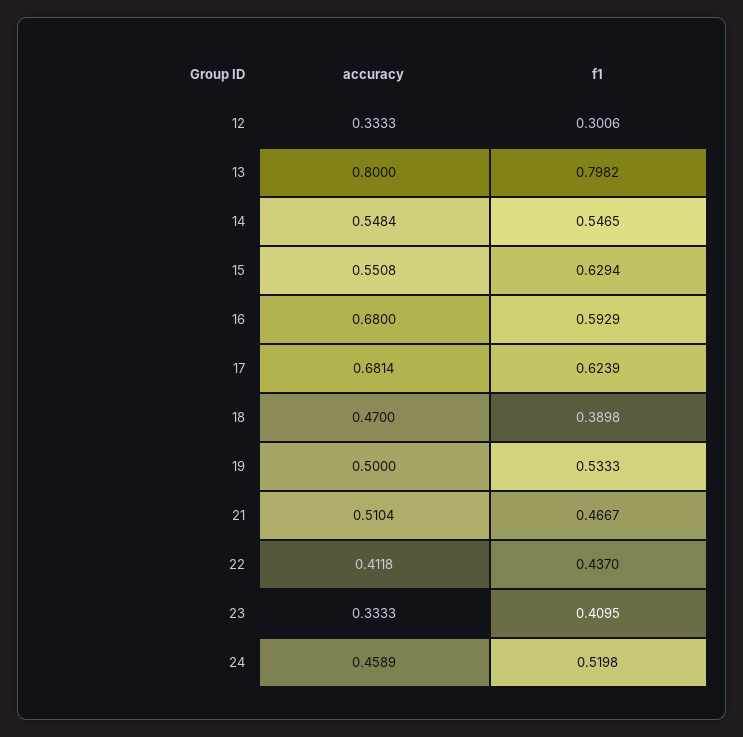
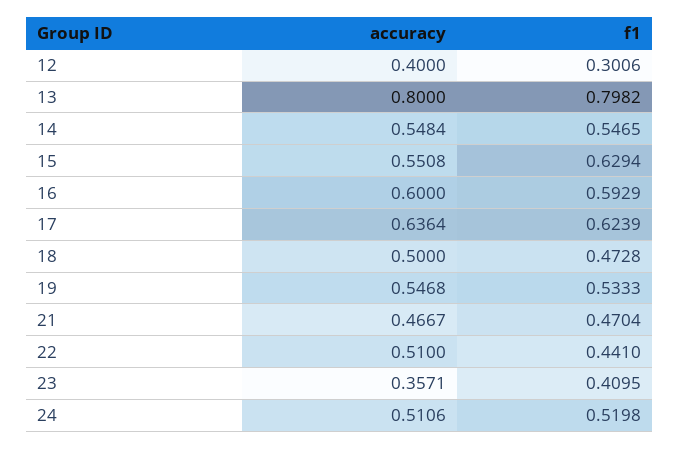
  {
    "accuracy": {
-     "12": 0.3333,
+     "12": 0.4,
      "13": 0.8,
      "14": 0.5484,
      "15": 0.5508,
-     "16": 0.68,
+     "16": 0.6,
-     "17": 0.6814,
+     "17": 0.6364,
-     "18": 0.47,
+     "18": 0.5,
-     "19": 0.5,
+     "19": 0.5468,
-     "21": 0.5104,
+     "21": 0.4667,
-     "22": 0.4118,
+     "22": 0.51,
-     "23": 0.3333,
+     "23": 0.3571,
-     "24": 0.4589
+     "24": 0.5106
    },
    "f1": {
      "12": 0.3006,
      "13": 0.7982,
      "14": 0.5465,
      "15": 0.6294,
      "16": 0.5929,
      "17": 0.6239,
-     "18": 0.3898,
+     "18": 0.4728,
      "19": 0.5333,
-     "21": 0.4667,
+     "21": 0.4704,
-     "22": 0.437,
+     "22": 0.441,
      "23": 0.4095,
      "24": 0.5198
    }
  }

